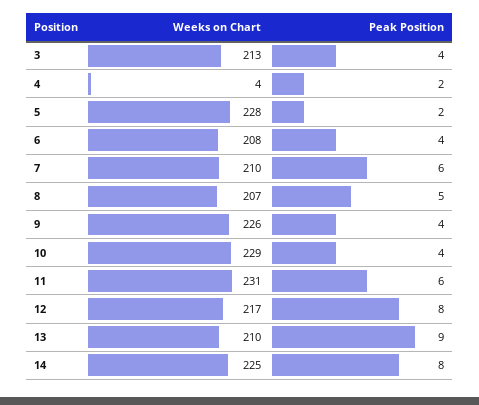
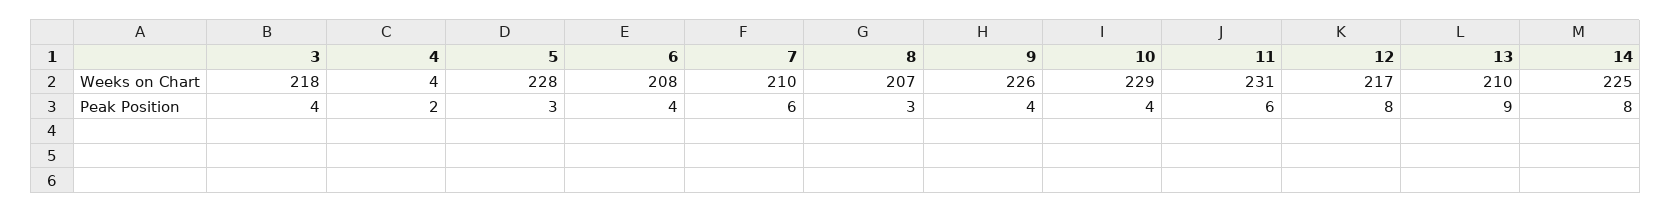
  {
    "Weeks on Chart": {
-     "3": 213,
+     "3": 218,
      "4": 4,
      "5": 228,
      "6": 208,
      "7": 210,
      "8": 207,
      "9": 226,
      "10": 229,
      "11": 231,
      "12": 217,
      "13": 210,
      "14": 225
    },
    "Peak Position": {
      "3": 4,
      "4": 2,
-     "5": 2,
+     "5": 3,
      "6": 4,
      "7": 6,
-     "8": 5,
+     "8": 3,
      "9": 4,
      "10": 4,
      "11": 6,
      "12": 8,
      "13": 9,
      "14": 8
    }
  }

